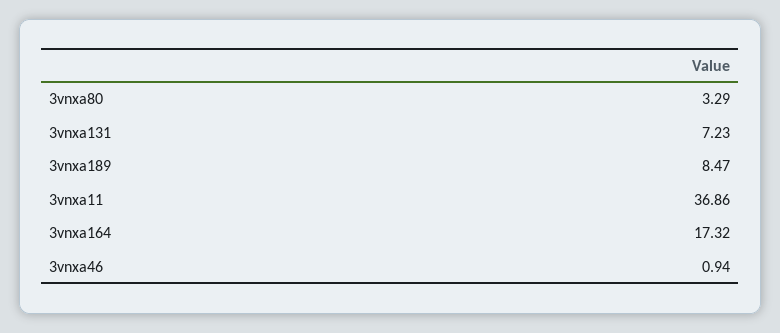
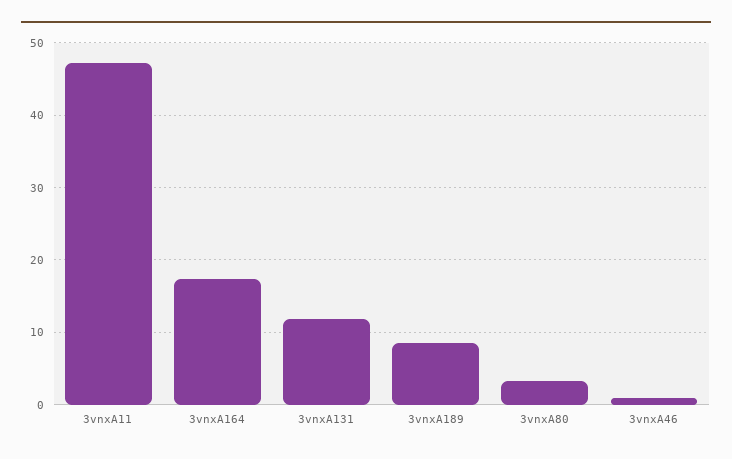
  {
    "3vnxa80": 3.29,
-   "3vnxa131": 7.23,
+   "3vnxa131": 12,
    "3vnxa189": 8.47,
-   "3vnxa11": 36.86,
+   "3vnxa11": 47,
    "3vnxa164": 17.32,
    "3vnxa46": 0.94
  }

